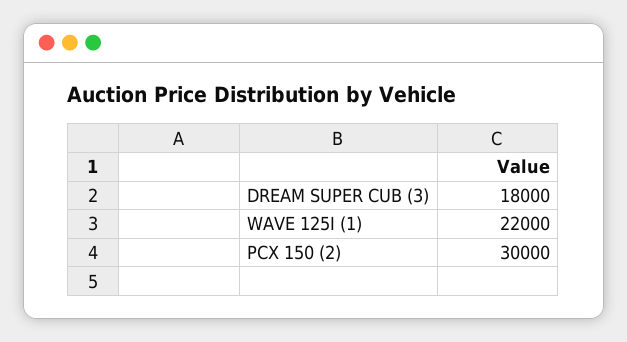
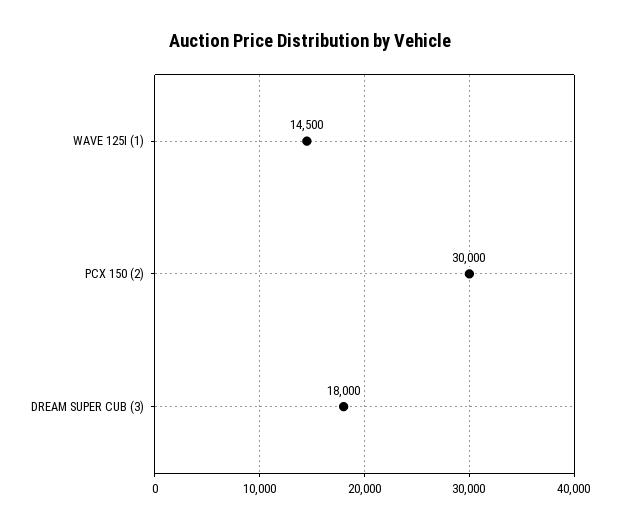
  {
    "DREAM SUPER CUB (3)": 18000,
-   "WAVE 125I (1)": 22000,
+   "WAVE 125I (1)": 14500,
    "PCX 150 (2)": 30000
  }

